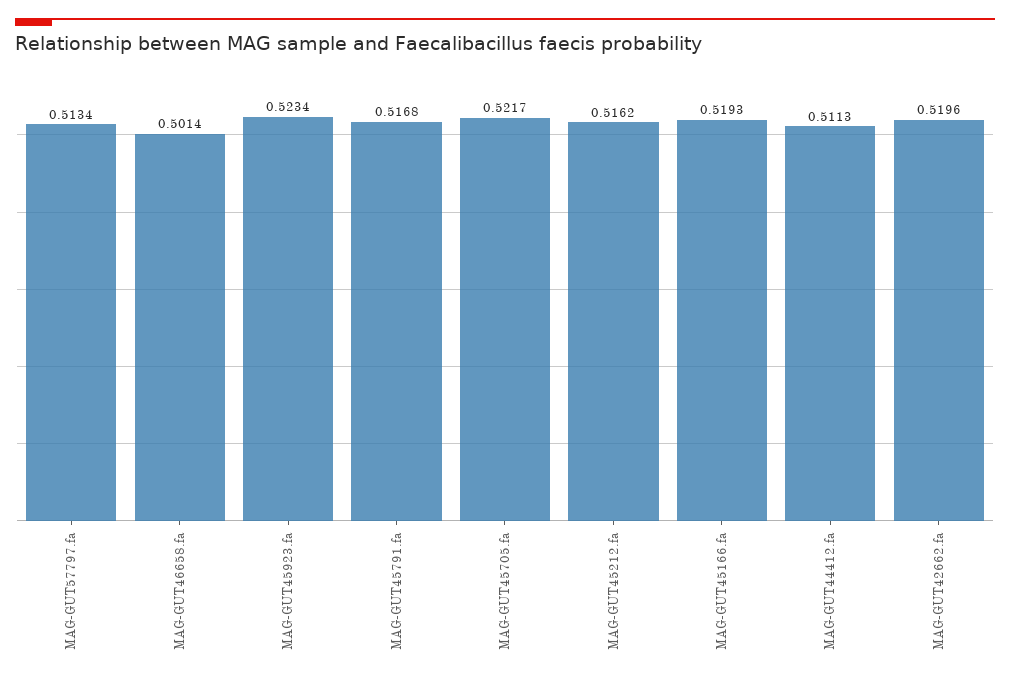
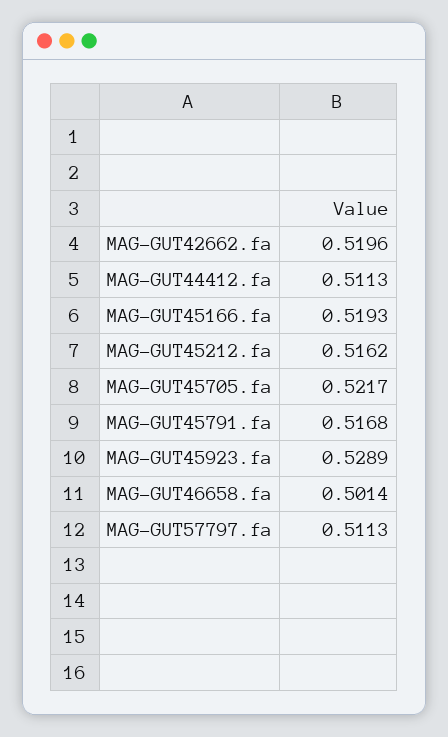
  {
-   "MAG-GUT57797.fa": 0.5134,
+   "MAG-GUT57797.fa": 0.5113,
    "MAG-GUT46658.fa": 0.5014,
-   "MAG-GUT45923.fa": 0.5234,
+   "MAG-GUT45923.fa": 0.5289,
    "MAG-GUT45791.fa": 0.5168,
    "MAG-GUT45705.fa": 0.5217,
    "MAG-GUT45212.fa": 0.5162,
    "MAG-GUT45166.fa": 0.5193,
    "MAG-GUT44412.fa": 0.5113,
    "MAG-GUT42662.fa": 0.5196
  }

